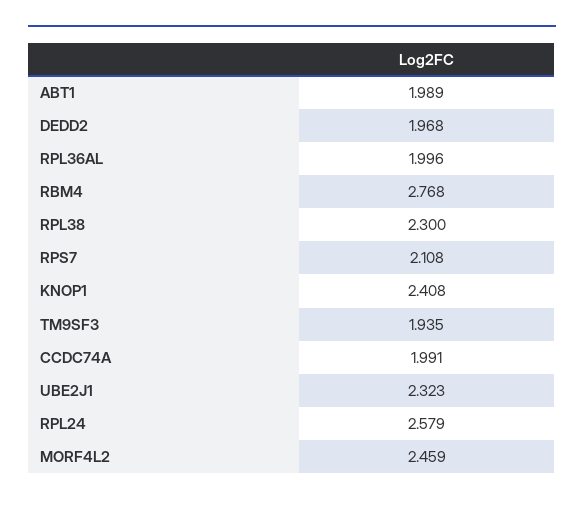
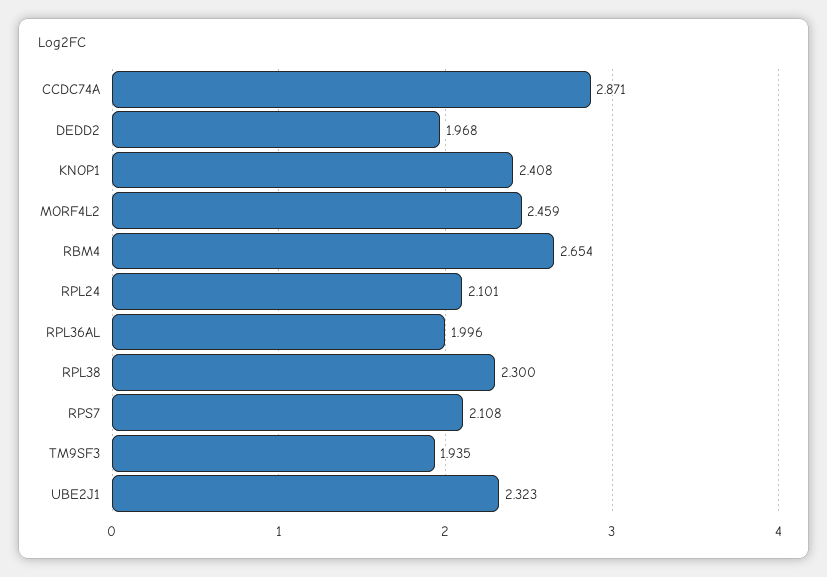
  {
-   "ABT1": 1.989,
    "DEDD2": 1.968,
    "RPL36AL": 1.996,
-   "RBM4": 2.768,
+   "RBM4": 2.654,
    "RPL38": 2.3,
    "RPS7": 2.108,
    "KNOP1": 2.408,
    "TM9SF3": 1.935,
-   "CCDC74A": 1.991,
+   "CCDC74A": 2.871,
    "UBE2J1": 2.323,
-   "RPL24": 2.579,
+   "RPL24": 2.101,
    "MORF4L2": 2.459
  }

